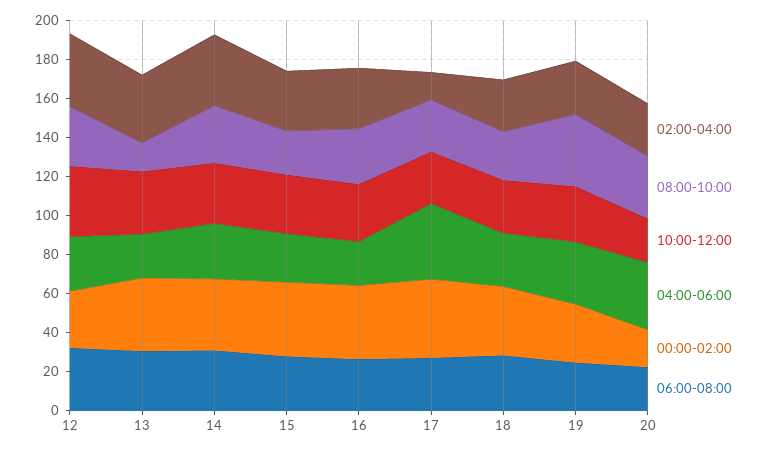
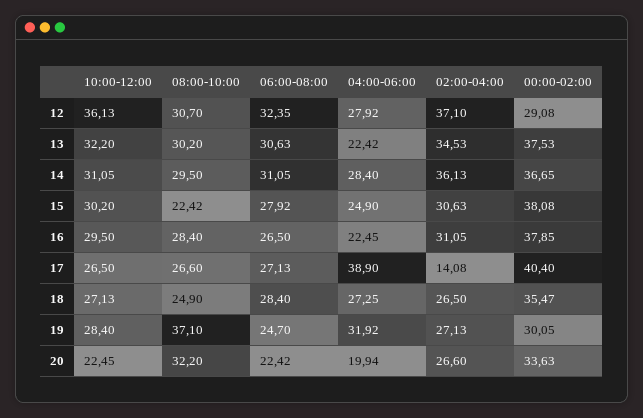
  {
    "02:00-04:00": {
      "12": 37.1,
      "13": 34.53,
      "14": 36.13,
      "15": 30.63,
      "16": 31.05,
      "17": 14.08,
      "18": 26.5,
      "19": 27.13,
      "20": 26.6
    },
    "08:00-10:00": {
      "12": 30.7,
-     "13": 15,
+     "13": 30.2,
      "14": 29.5,
      "15": 22.42,
      "16": 28.4,
      "17": 26.6,
      "18": 24.9,
      "19": 37.1,
      "20": 32.2
    },
    "10:00-12:00": {
      "12": 36.13,
      "13": 32.2,
      "14": 31.05,
      "15": 30.2,
      "16": 29.5,
      "17": 26.5,
      "18": 27.13,
      "19": 28.4,
      "20": 22.45
    },
    "04:00-06:00": {
      "12": 27.92,
      "13": 22.42,
      "14": 28.4,
      "15": 24.9,
      "16": 22.45,
      "17": 38.9,
      "18": 27.25,
      "19": 31.92,
-     "20": 35
+     "20": 19.94
    },
    "00:00-02:00": {
      "12": 29.08,
      "13": 37.53,
      "14": 36.65,
      "15": 38.08,
      "16": 37.85,
      "17": 40.4,
      "18": 35.47,
      "19": 30.05,
-     "20": 20
+     "20": 33.63
    },
    "06:00-08:00": {
      "12": 32.35,
      "13": 30.63,
      "14": 31.05,
      "15": 27.92,
      "16": 26.5,
      "17": 27.13,
      "18": 28.4,
      "19": 24.7,
      "20": 22.42
    }
  }

